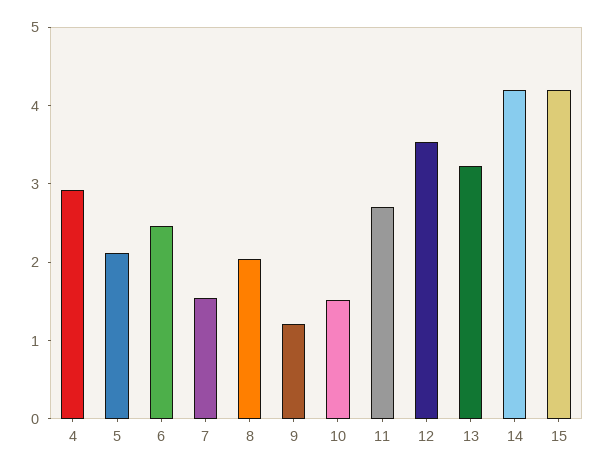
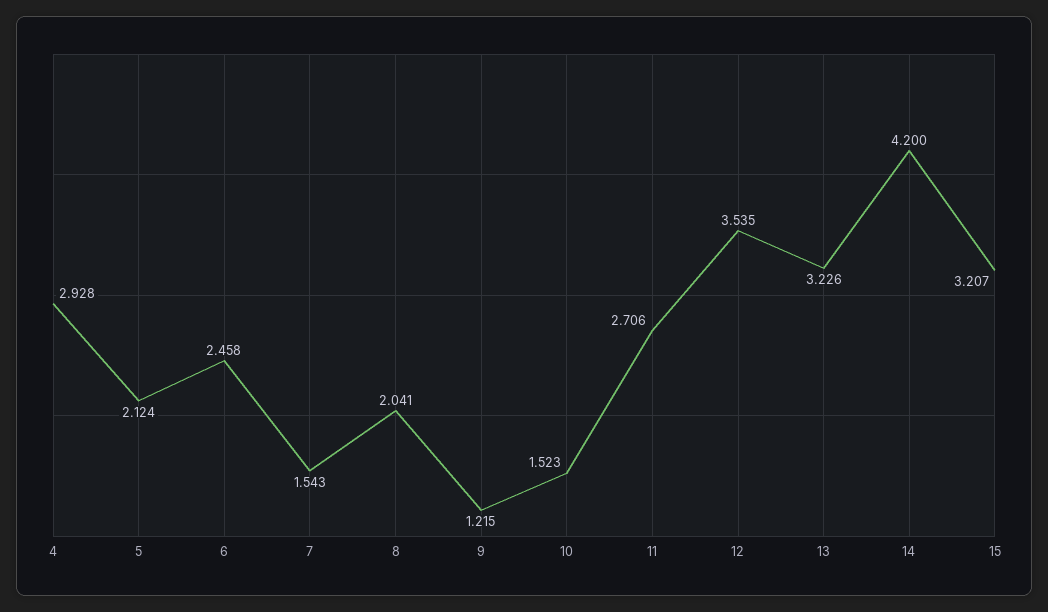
  {
    "4": 2.928,
    "5": 2.124,
    "6": 2.458,
    "7": 1.543,
    "8": 2.041,
    "9": 1.215,
    "10": 1.523,
    "11": 2.706,
    "12": 3.535,
    "13": 3.226,
    "14": 4.2,
-   "15": 4.2
+   "15": 3.207
  }

